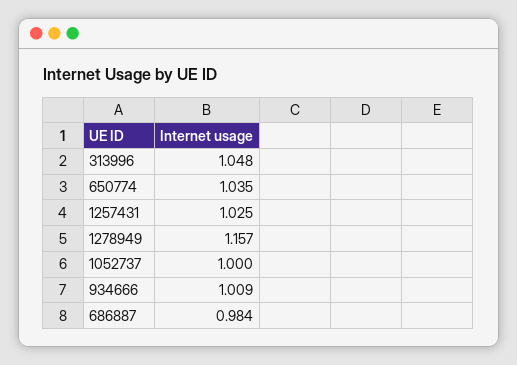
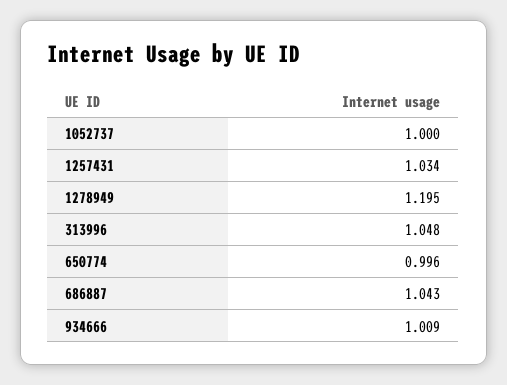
  {
    "313996": 1.048,
-   "650774": 1.035,
+   "650774": 0.996,
-   "1257431": 1.025,
+   "1257431": 1.034,
-   "1278949": 1.157,
+   "1278949": 1.195,
    "1052737": 1,
    "934666": 1.009,
-   "686887": 0.984
+   "686887": 1.043
  }

